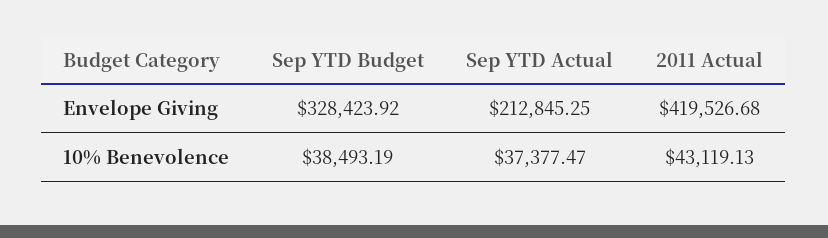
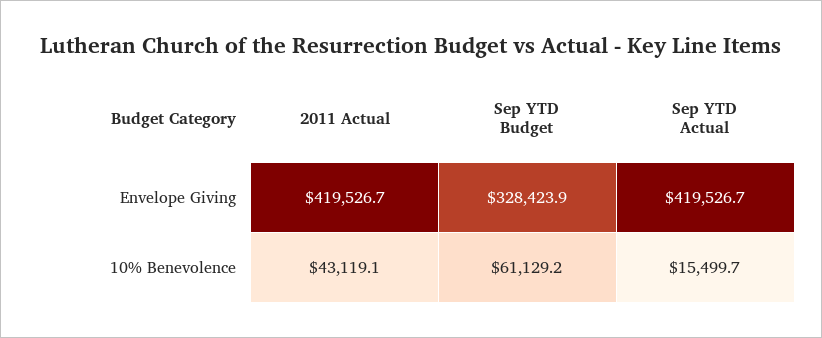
  {
    "Sep YTD Budget": {
      "Envelope Giving": 328423.92,
-     "10% Benevolence": 38493.19
+     "10% Benevolence": 61129.2
    },
    "Sep YTD Actual": {
-     "Envelope Giving": 212845.25,
+     "Envelope Giving": 419526.7,
-     "10% Benevolence": 37377.47
+     "10% Benevolence": 15499.7
    },
    "2011 Actual": {
      "Envelope Giving": 419526.68,
      "10% Benevolence": 43119.13
    }
  }

